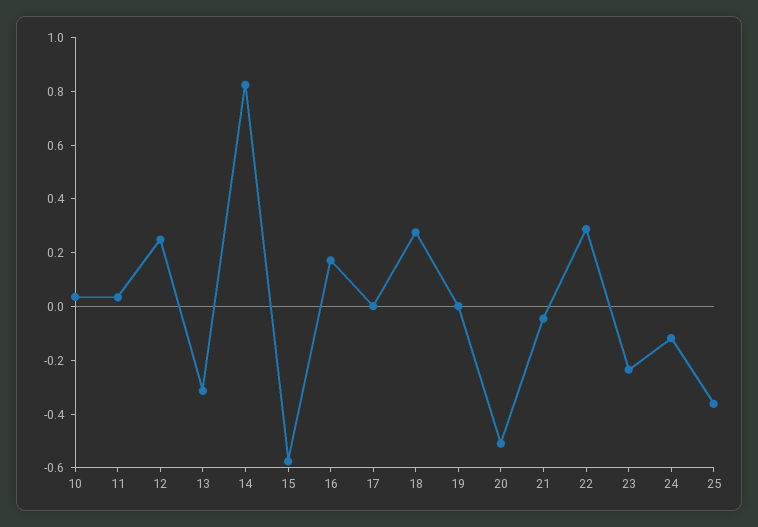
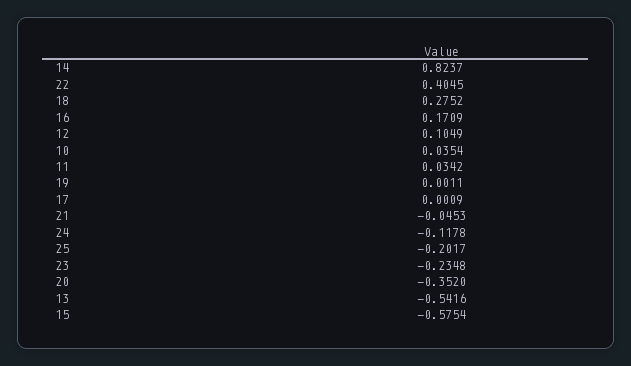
  {
    "10": 0.0354,
    "11": 0.0342,
-   "12": 0.25,
+   "12": 0.1049,
-   "13": -0.3,
+   "13": -0.5416,
    "14": 0.8237,
    "15": -0.5754,
    "16": 0.1709,
    "17": 0.0009,
    "18": 0.2752,
    "19": 0.0011,
-   "20": -0.5,
+   "20": -0.352,
    "21": -0.0453,
-   "22": 0.3,
+   "22": 0.4045,
    "23": -0.2348,
    "24": -0.1178,
-   "25": -0.35
+   "25": -0.2017
  }

